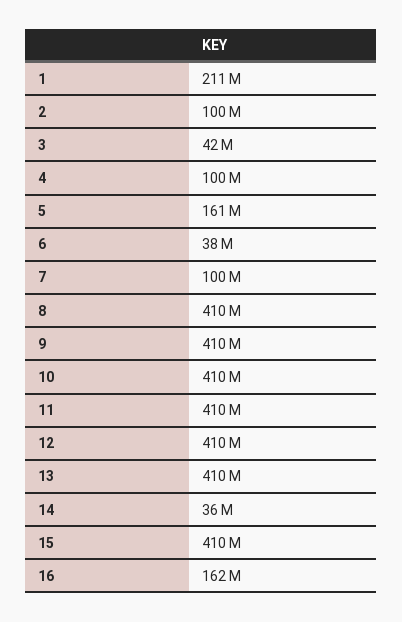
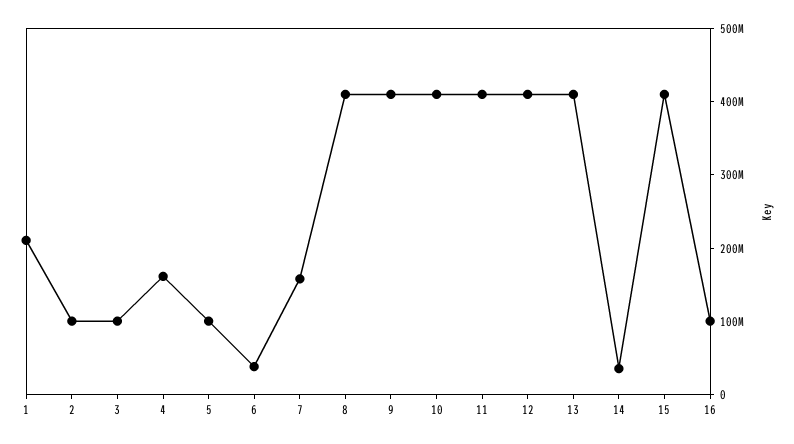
  {
    "1": 211000000,
    "2": 100000000,
-   "3": 42000000,
+   "3": 100000000,
-   "4": 100000000,
+   "4": 160000000,
-   "5": 161000000,
+   "5": 100000000,
    "6": 38000000,
-   "7": 100000000,
+   "7": 160000000,
    "8": 410000000,
    "9": 410000000,
    "10": 410000000,
    "11": 410000000,
    "12": 410000000,
    "13": 410000000,
    "14": 36000000,
    "15": 410000000,
-   "16": 162000000
+   "16": 100000000
  }

